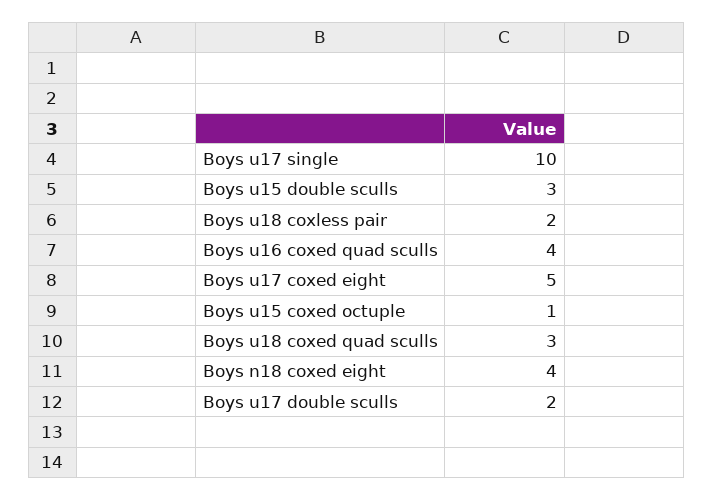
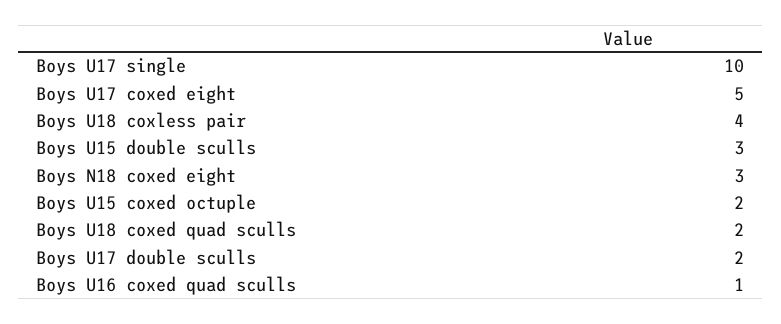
  {
    "Boys u17 single": 10,
    "Boys u15 double sculls": 3,
-   "Boys u18 coxless pair": 2,
+   "Boys u18 coxless pair": 4,
-   "Boys u16 coxed quad sculls": 4,
+   "Boys u16 coxed quad sculls": 1,
    "Boys u17 coxed eight": 5,
-   "Boys u15 coxed octuple": 1,
+   "Boys u15 coxed octuple": 2,
-   "Boys u18 coxed quad sculls": 3,
+   "Boys u18 coxed quad sculls": 2,
-   "Boys n18 coxed eight": 4,
+   "Boys n18 coxed eight": 3,
    "Boys u17 double sculls": 2
  }

